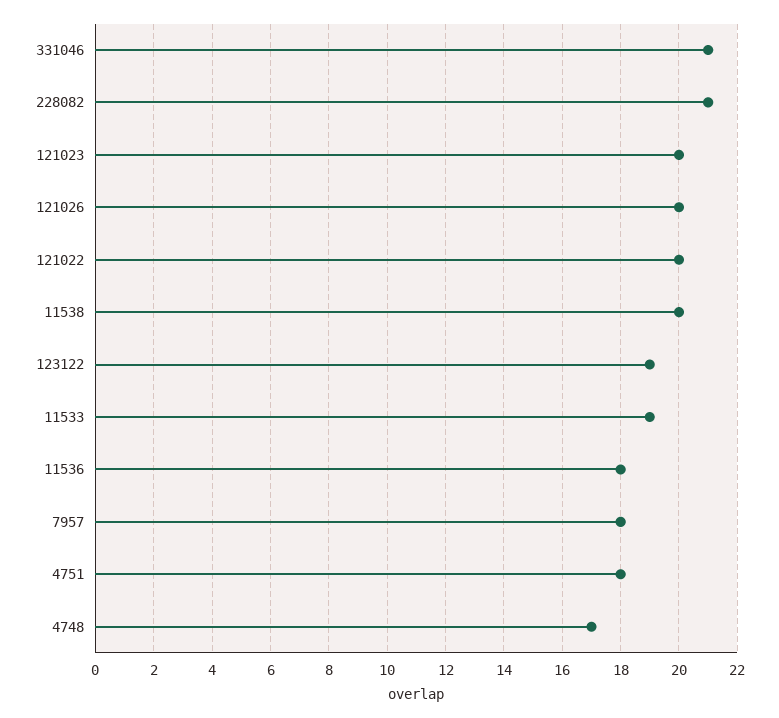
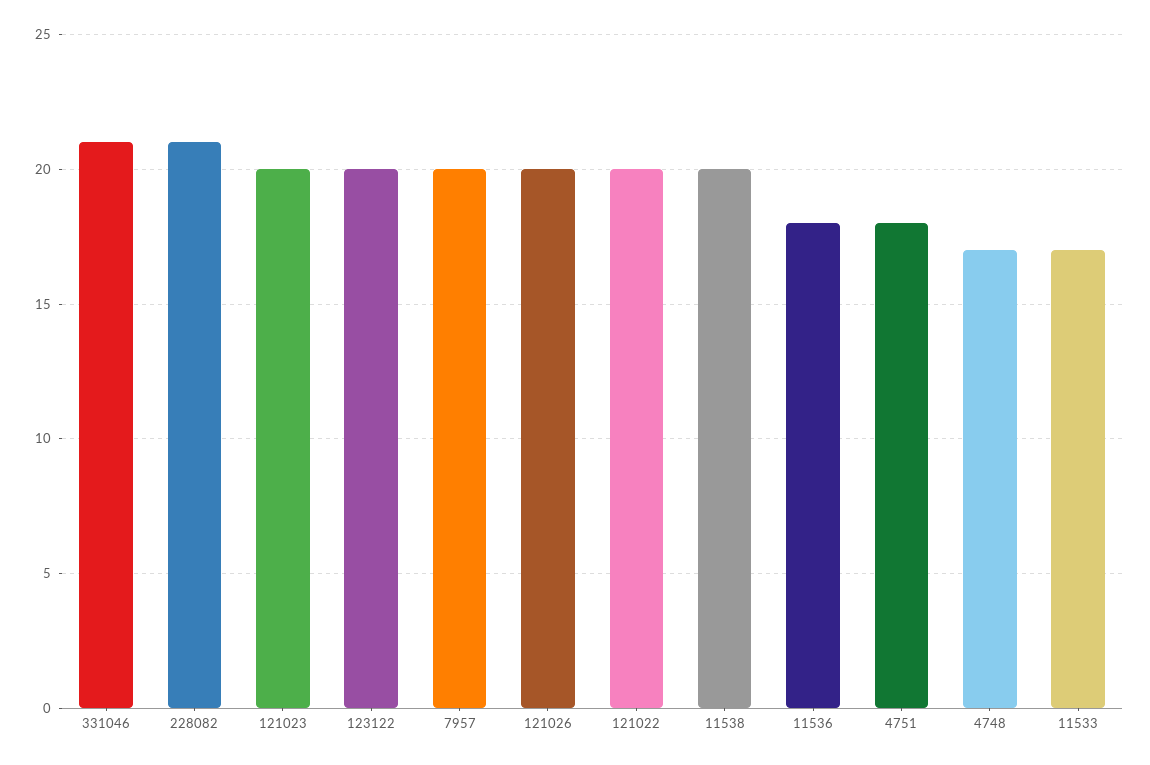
  {
    "331046": 21,
    "228082": 21,
    "121023": 20,
    "121026": 20,
    "121022": 20,
    "11538": 20,
-   "123122": 19,
+   "123122": 20,
-   "11533": 19,
+   "11533": 17,
    "11536": 18,
-   "7957": 18,
+   "7957": 20,
    "4751": 18,
    "4748": 17
  }

